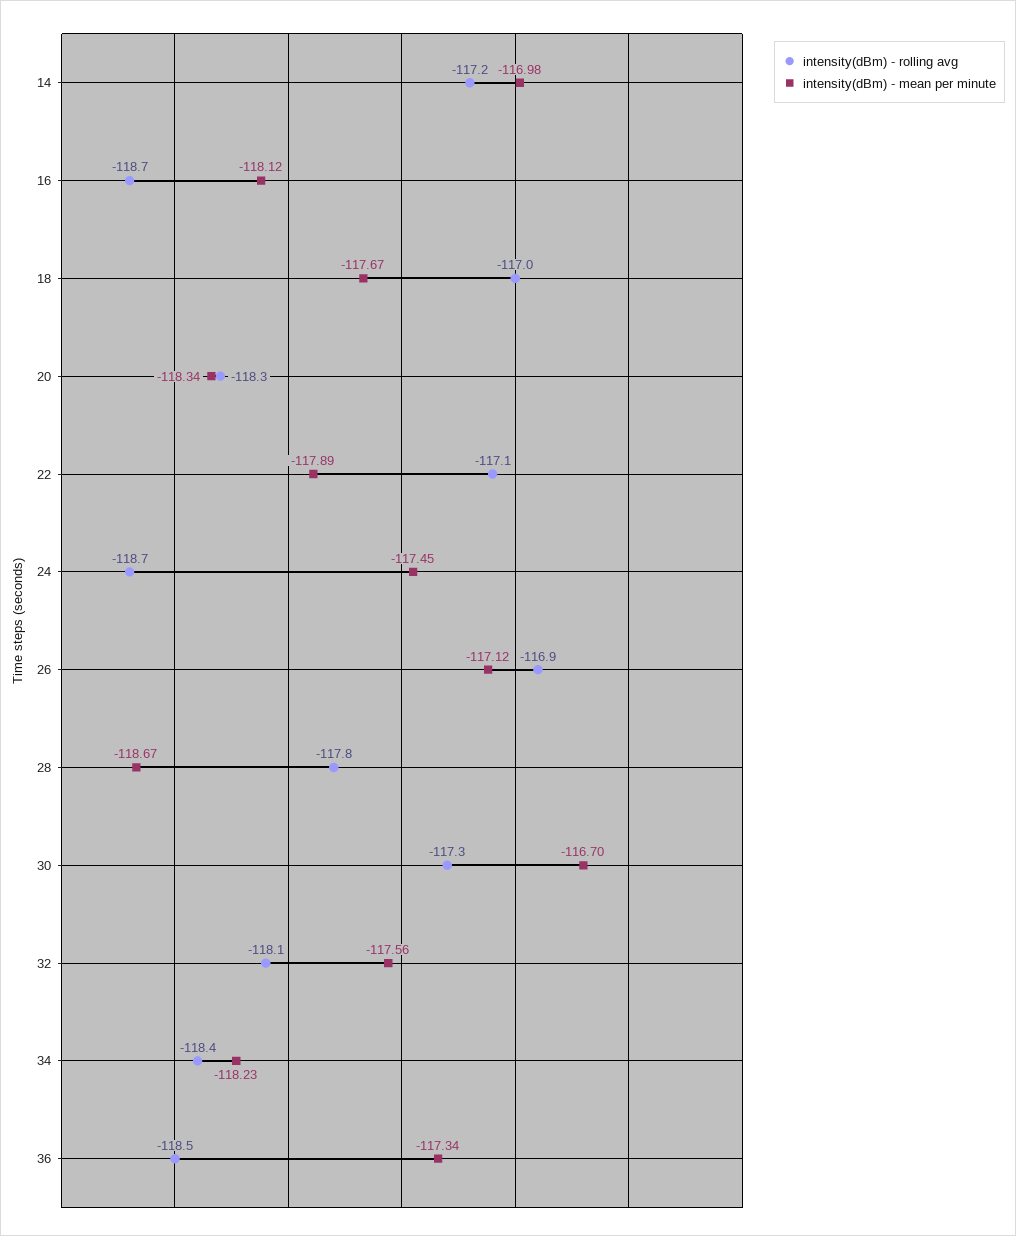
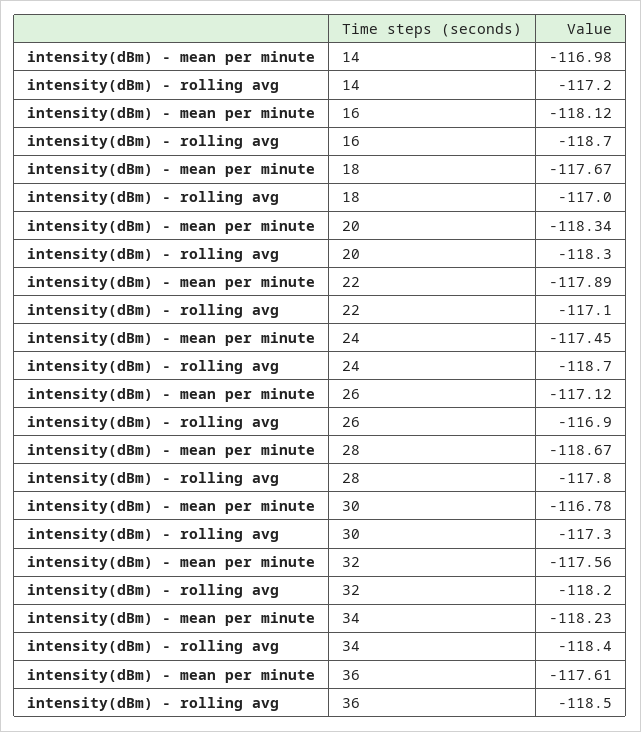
  {
    "intensity(dBm) - rolling avg": {
      "14": -117.2,
      "16": -118.7,
      "18": -117,
      "20": -118.3,
      "22": -117.1,
      "24": -118.7,
      "26": -116.9,
      "28": -117.8,
      "30": -117.3,
-     "32": -118.1,
+     "32": -118.2,
      "34": -118.4,
      "36": -118.5
    },
    "intensity(dBm) - mean per minute": {
      "14": -116.98,
      "16": -118.12,
      "18": -117.67,
      "20": -118.34,
      "22": -117.89,
      "24": -117.45,
      "26": -117.12,
      "28": -118.67,
-     "30": -116.7,
+     "30": -116.78,
      "32": -117.56,
      "34": -118.23,
-     "36": -117.34
+     "36": -117.61
    }
  }

